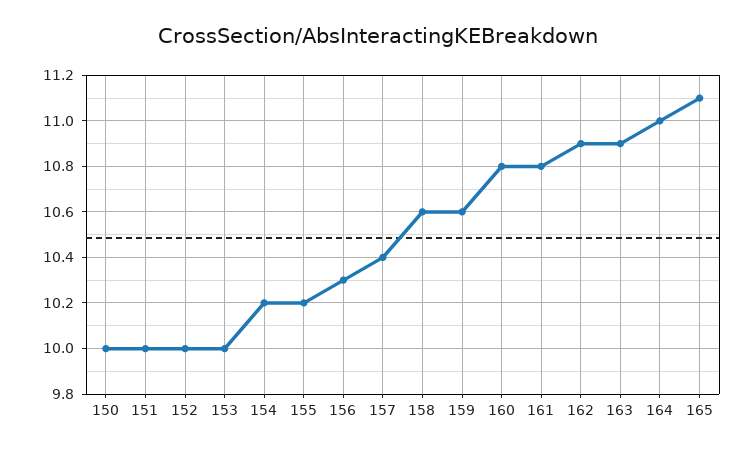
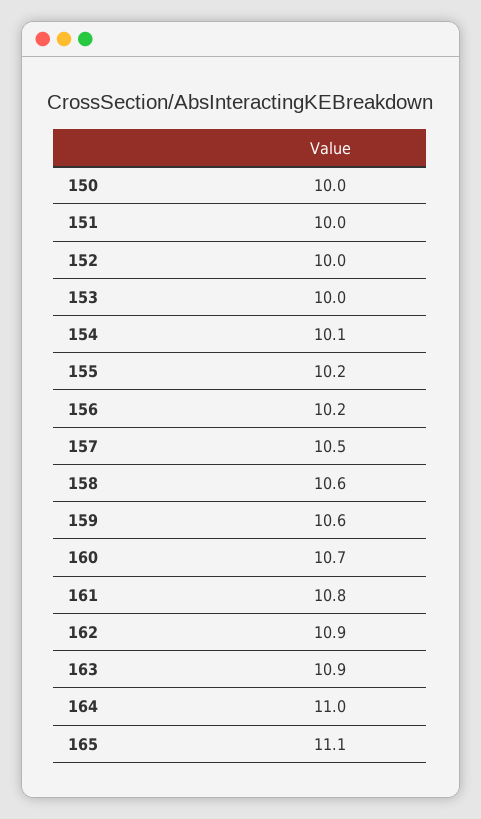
  {
    "150": 10,
    "151": 10,
    "152": 10,
    "153": 10,
-   "154": 10.2,
+   "154": 10.1,
    "155": 10.2,
-   "156": 10.3,
+   "156": 10.2,
-   "157": 10.4,
+   "157": 10.5,
    "158": 10.6,
    "159": 10.6,
-   "160": 10.8,
+   "160": 10.7,
    "161": 10.8,
    "162": 10.9,
    "163": 10.9,
    "164": 11,
    "165": 11.1
  }

